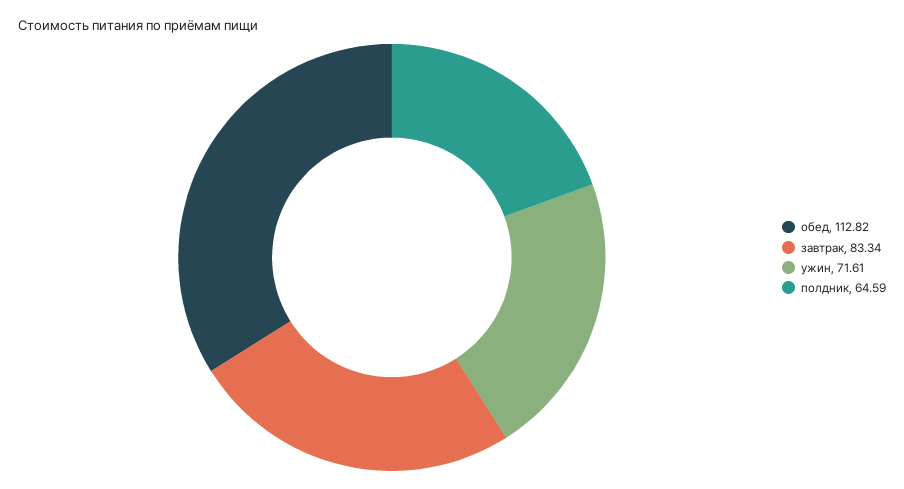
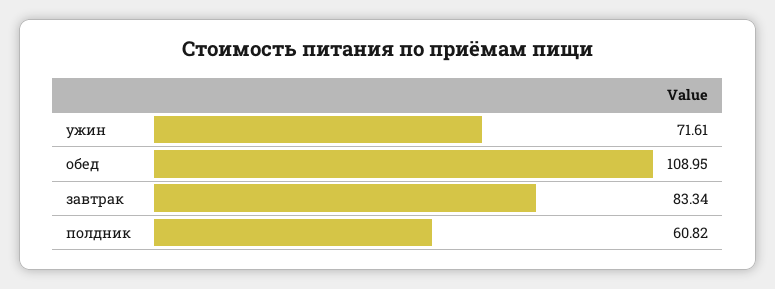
  {
-   "обед": 112.82,
+   "обед": 108.95,
    "завтрак": 83.34,
    "ужин": 71.61,
-   "полдник": 64.59
+   "полдник": 60.82
  }

